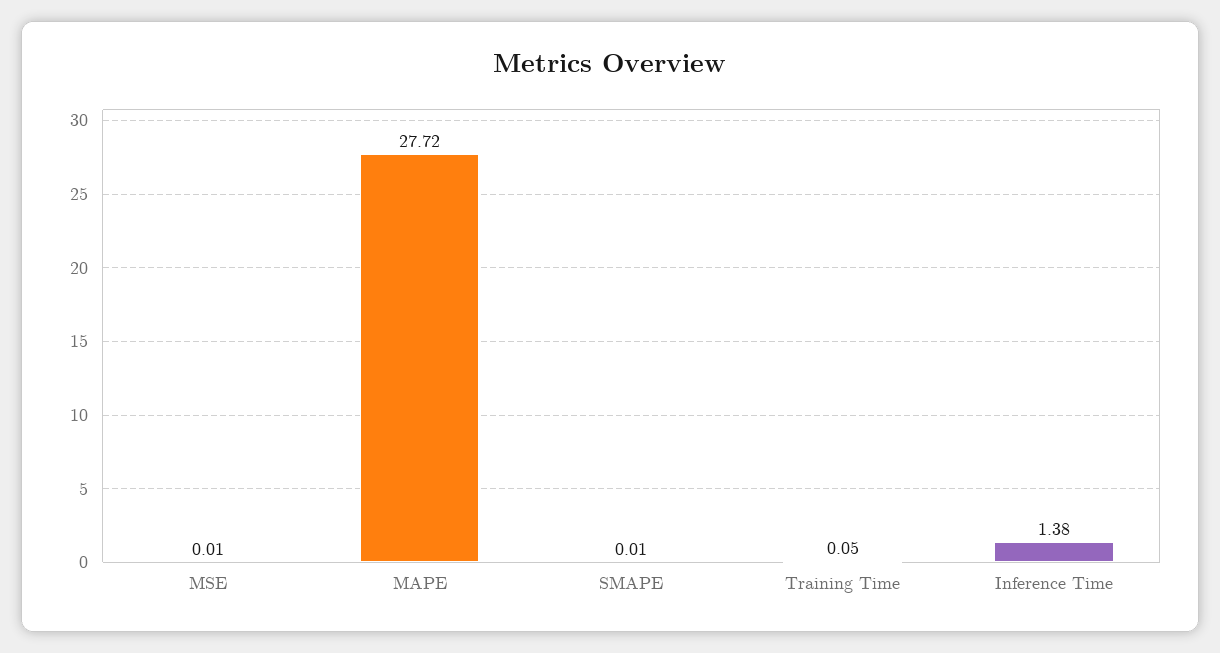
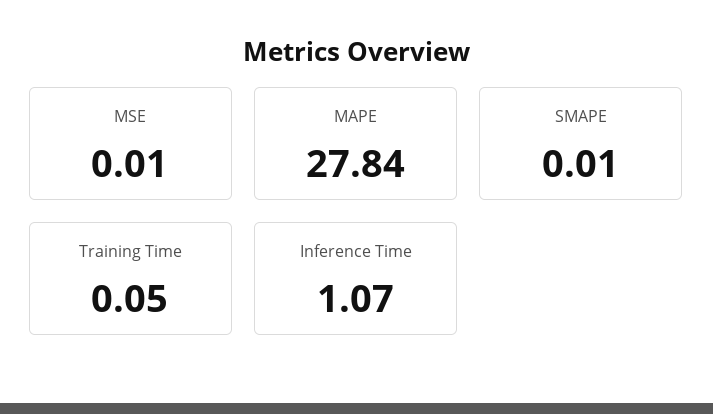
  {
    "MSE": 0.01,
-   "MAPE": 27.72,
+   "MAPE": 27.84,
    "SMAPE": 0.01,
    "Training Time": 0.05,
-   "Inference Time": 1.38
+   "Inference Time": 1.07
  }

